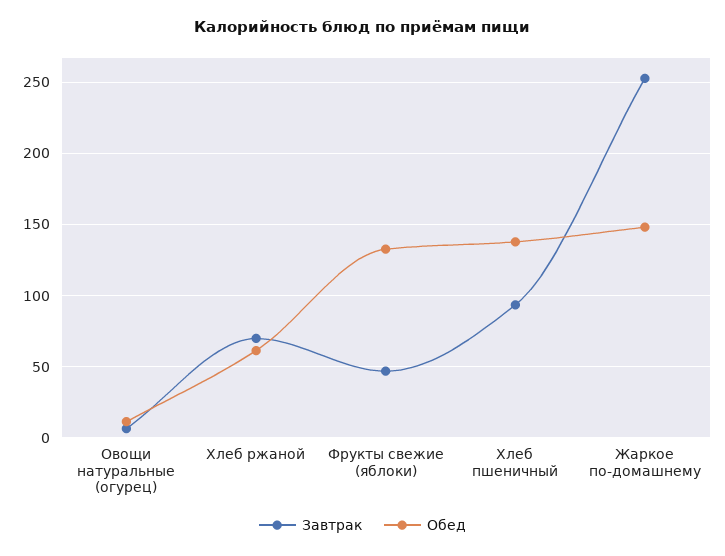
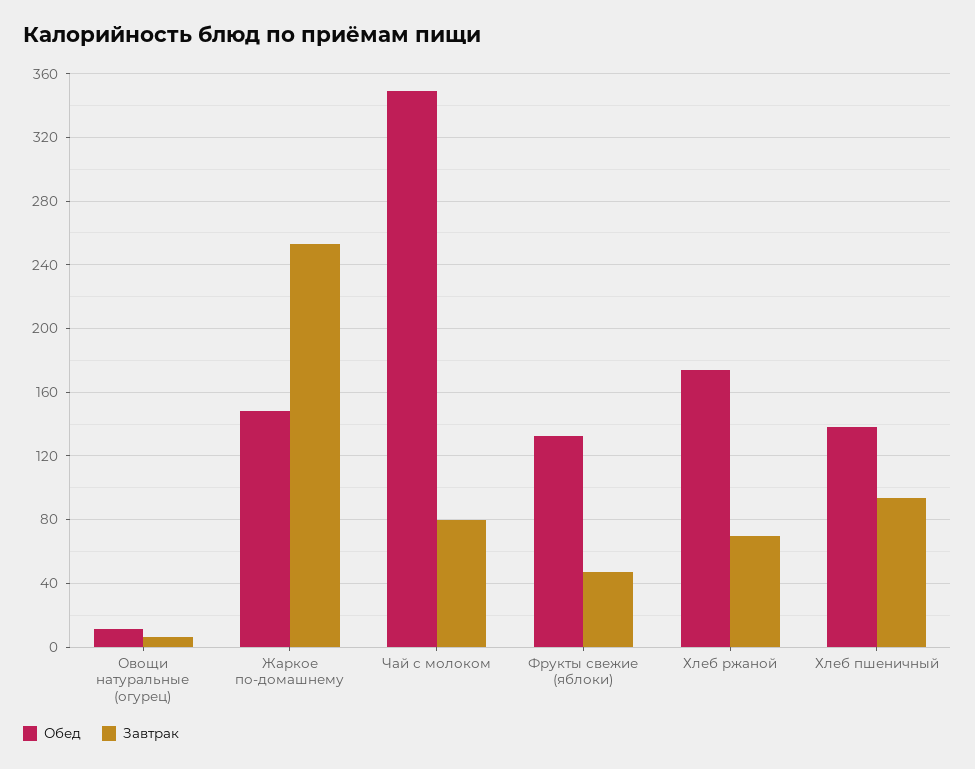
  {
    "Завтрак": {
      "Овощи натуральные (огурец)": 5,
      "Хлеб ржаной": 70,
      "Фрукты свежие (яблоки)": 45,
      "Хлеб пшеничный": 95,
-     "Жаркое по-домашнему": 255
+     "Жаркое по-домашнему": 255,
+     "Чай с молоком": 80
    },
    "Обед": {
      "Овощи натуральные (огурец)": 10,
-     "Хлеб ржаной": 60,
+     "Хлеб ржаной": 175,
      "Фрукты свежие (яблоки)": 135,
      "Хлеб пшеничный": 140,
-     "Жаркое по-домашнему": 150
+     "Жаркое по-домашнему": 150,
+     "Чай с молоком": 350
    }
  }

